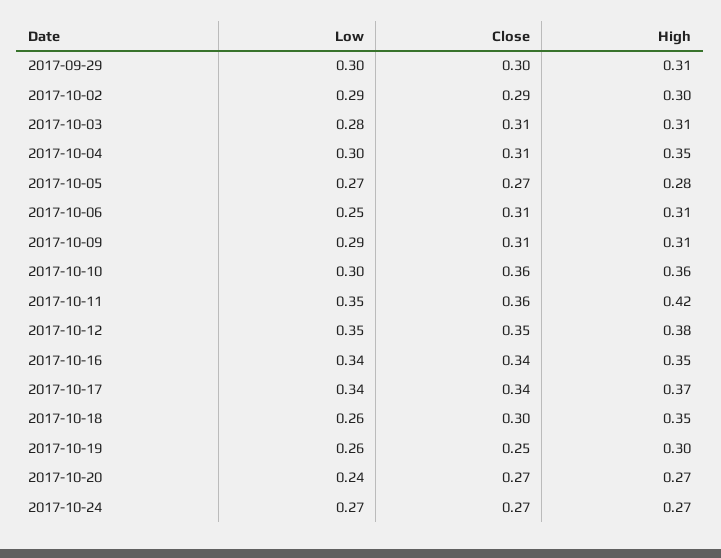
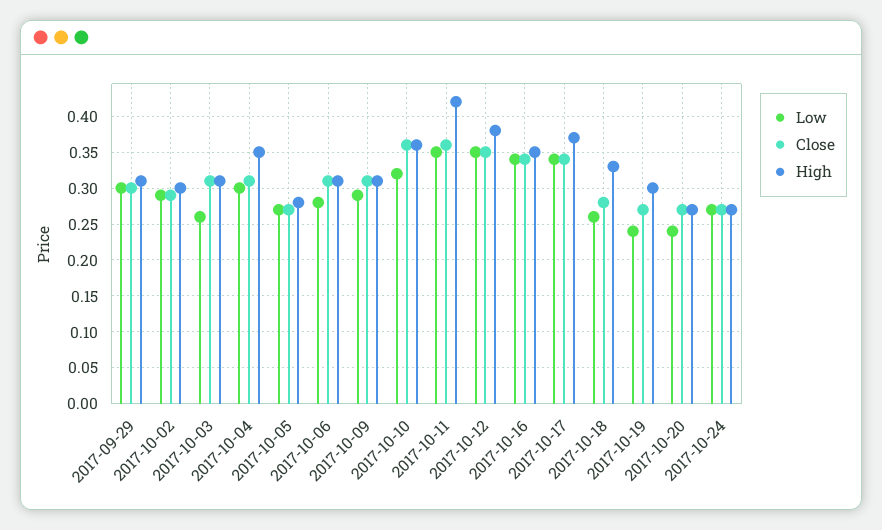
  {
    "Low": {
      "2017-09-29": 0.3,
      "2017-10-02": 0.29,
-     "2017-10-03": 0.28,
+     "2017-10-03": 0.26,
      "2017-10-04": 0.3,
      "2017-10-05": 0.27,
-     "2017-10-06": 0.25,
+     "2017-10-06": 0.28,
      "2017-10-09": 0.29,
-     "2017-10-10": 0.3,
+     "2017-10-10": 0.32,
      "2017-10-11": 0.35,
      "2017-10-12": 0.35,
      "2017-10-16": 0.34,
      "2017-10-17": 0.34,
      "2017-10-18": 0.26,
-     "2017-10-19": 0.26,
+     "2017-10-19": 0.24,
      "2017-10-20": 0.24,
      "2017-10-24": 0.27
    },
    "Close": {
      "2017-09-29": 0.3,
      "2017-10-02": 0.29,
      "2017-10-03": 0.31,
      "2017-10-04": 0.31,
      "2017-10-05": 0.27,
      "2017-10-06": 0.31,
      "2017-10-09": 0.31,
      "2017-10-10": 0.36,
      "2017-10-11": 0.36,
      "2017-10-12": 0.35,
      "2017-10-16": 0.34,
      "2017-10-17": 0.34,
-     "2017-10-18": 0.3,
+     "2017-10-18": 0.28,
-     "2017-10-19": 0.25,
+     "2017-10-19": 0.27,
      "2017-10-20": 0.27,
      "2017-10-24": 0.27
    },
    "High": {
      "2017-09-29": 0.31,
      "2017-10-02": 0.3,
      "2017-10-03": 0.31,
      "2017-10-04": 0.35,
      "2017-10-05": 0.28,
      "2017-10-06": 0.31,
      "2017-10-09": 0.31,
      "2017-10-10": 0.36,
      "2017-10-11": 0.42,
      "2017-10-12": 0.38,
      "2017-10-16": 0.35,
      "2017-10-17": 0.37,
-     "2017-10-18": 0.35,
+     "2017-10-18": 0.33,
      "2017-10-19": 0.3,
      "2017-10-20": 0.27,
      "2017-10-24": 0.27
    }
  }

